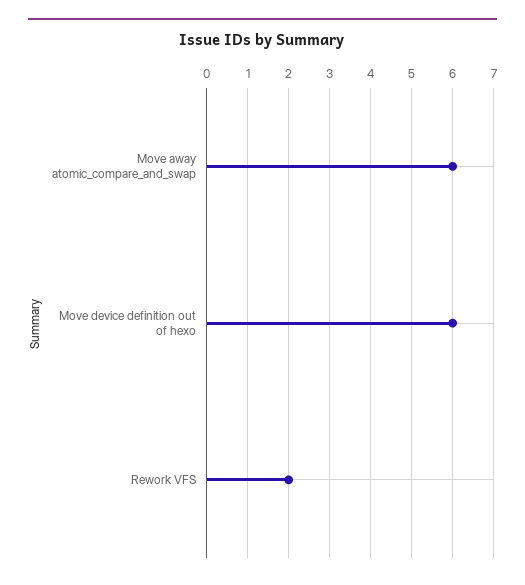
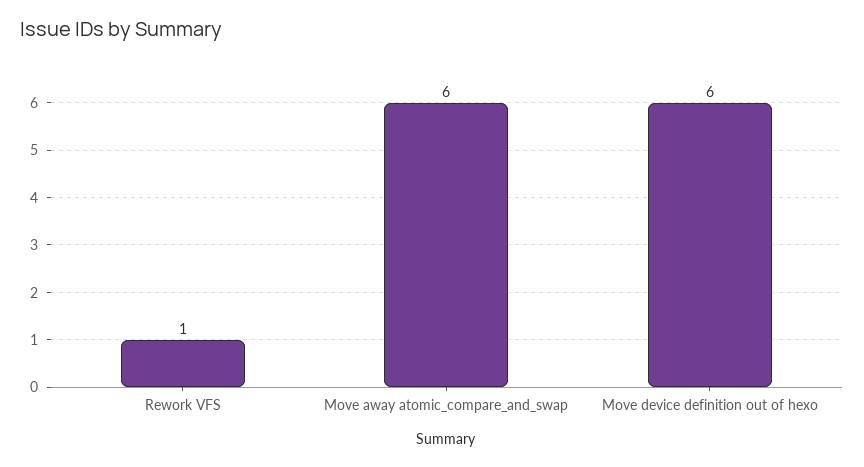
  {
    "Move away atomic_compare_and_swap": 6,
    "Move device definition out of hexo": 6,
-   "Rework VFS": 2
+   "Rework VFS": 1
  }

